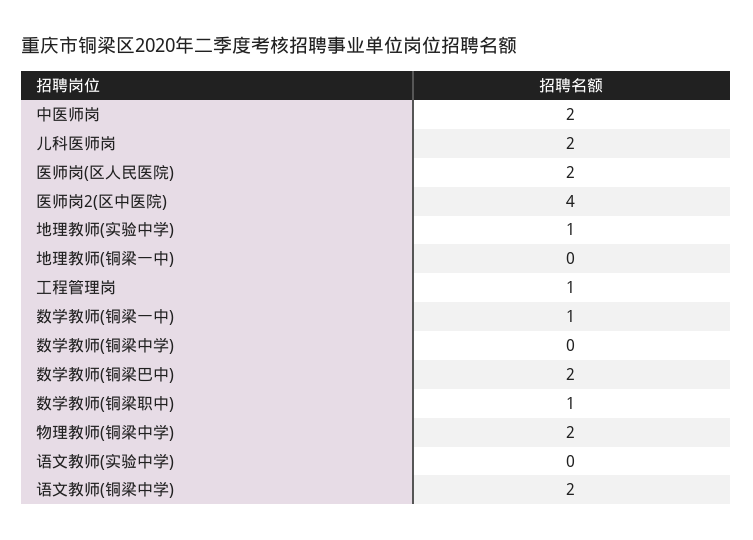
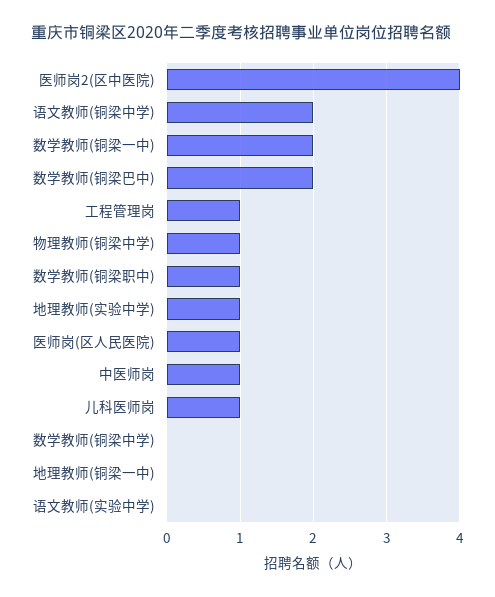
  {
-   "中医师岗": 2,
+   "中医师岗": 1,
-   "儿科医师岗": 2,
+   "儿科医师岗": 1,
-   "医师岗(区人民医院)": 2,
+   "医师岗(区人民医院)": 1,
    "医师岗2(区中医院)": 4,
    "地理教师(实验中学)": 1,
    "地理教师(铜梁一中)": 0,
    "工程管理岗": 1,
-   "数学教师(铜梁一中)": 1,
+   "数学教师(铜梁一中)": 2,
    "数学教师(铜梁中学)": 0,
    "数学教师(铜梁巴中)": 2,
    "数学教师(铜梁职中)": 1,
-   "物理教师(铜梁中学)": 2,
+   "物理教师(铜梁中学)": 1,
    "语文教师(实验中学)": 0,
    "语文教师(铜梁中学)": 2
  }

